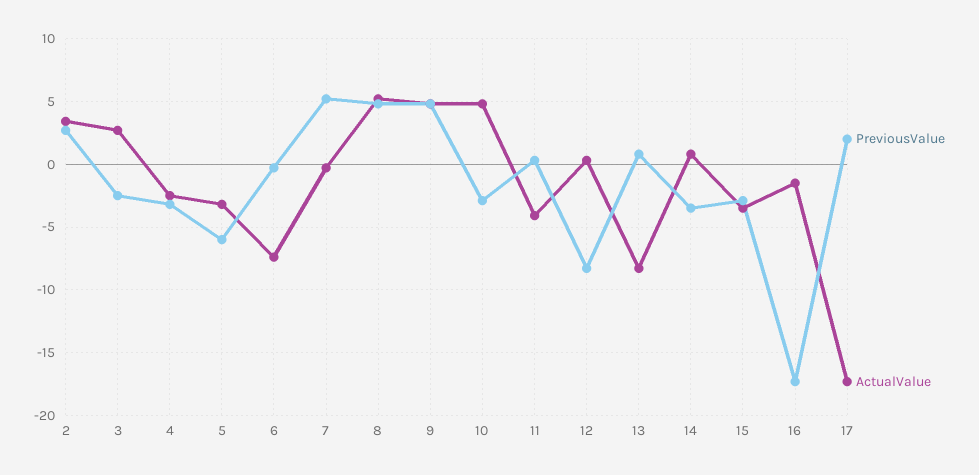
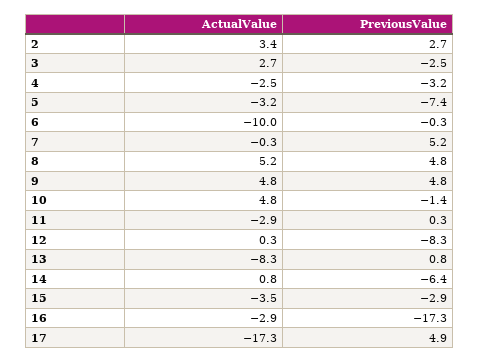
  {
    "PreviousValue": {
      "2": 2.7,
      "3": -2.5,
      "4": -3.2,
-     "5": -6,
+     "5": -7.4,
      "6": -0.3,
      "7": 5.2,
      "8": 4.8,
      "9": 4.8,
-     "10": -3,
+     "10": -1.4,
      "11": 0.3,
      "12": -8.3,
      "13": 0.8,
-     "14": -3.5,
+     "14": -6.4,
      "15": -2.9,
      "16": -17.3,
-     "17": 2
+     "17": 4.9
    },
    "ActualValue": {
      "2": 3.4,
      "3": 2.7,
      "4": -2.5,
      "5": -3.2,
-     "6": -7.5,
+     "6": -10,
      "7": -0.3,
      "8": 5.2,
      "9": 4.8,
      "10": 4.8,
-     "11": -4,
+     "11": -2.9,
      "12": 0.3,
      "13": -8.3,
      "14": 0.8,
      "15": -3.5,
-     "16": -1.5,
+     "16": -2.9,
      "17": -17.3
    }
  }

